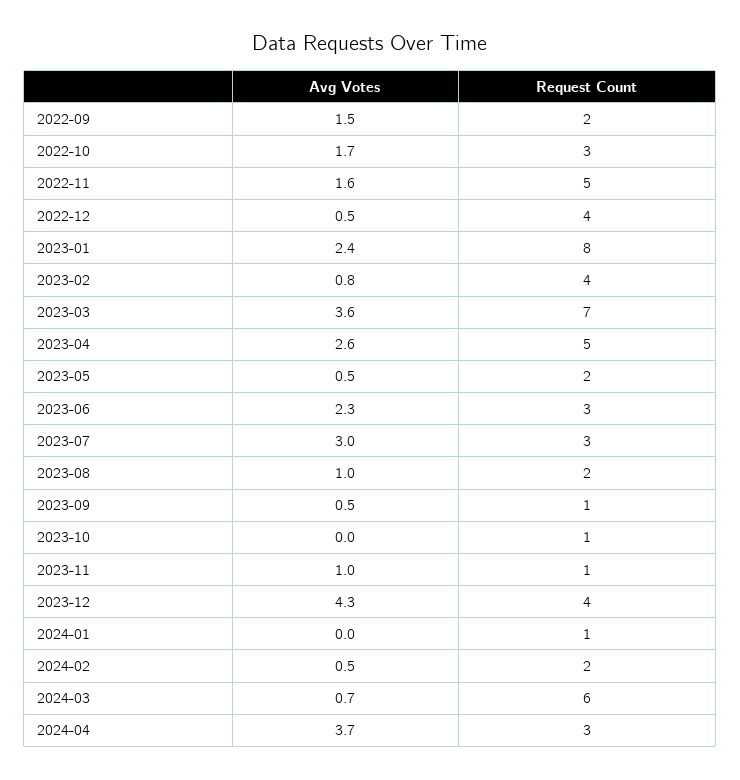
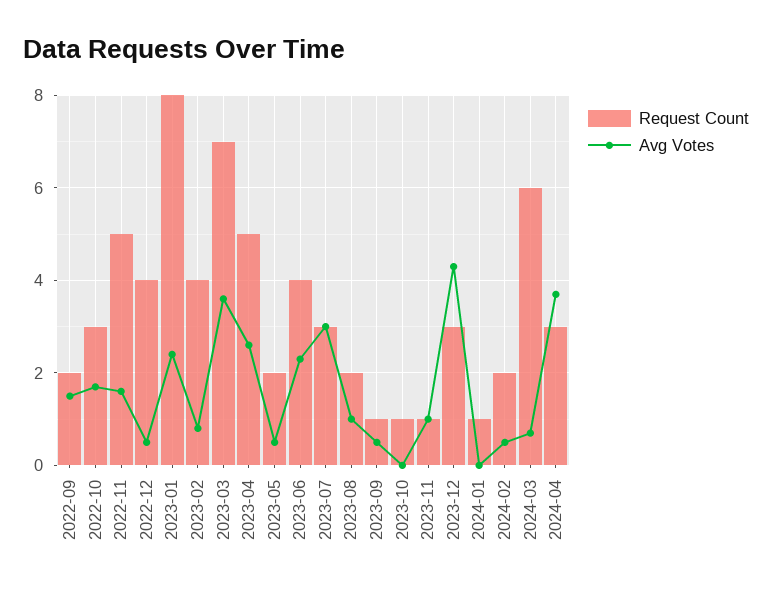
  {
    "Avg Votes": {
      "2022-09": 1.5,
      "2022-10": 1.7,
      "2022-11": 1.6,
      "2022-12": 0.5,
      "2023-01": 2.4,
      "2023-02": 0.8,
      "2023-03": 3.6,
      "2023-04": 2.6,
      "2023-05": 0.5,
      "2023-06": 2.3,
      "2023-07": 3,
      "2023-08": 1,
      "2023-09": 0.5,
      "2023-10": 0,
      "2023-11": 1,
      "2023-12": 4.3,
      "2024-01": 0,
      "2024-02": 0.5,
      "2024-03": 0.7,
      "2024-04": 3.7
    },
    "Request Count": {
      "2022-09": 2,
      "2022-10": 3,
      "2022-11": 5,
      "2022-12": 4,
      "2023-01": 8,
      "2023-02": 4,
      "2023-03": 7,
      "2023-04": 5,
      "2023-05": 2,
-     "2023-06": 3,
+     "2023-06": 4,
      "2023-07": 3,
      "2023-08": 2,
      "2023-09": 1,
      "2023-10": 1,
      "2023-11": 1,
-     "2023-12": 4,
+     "2023-12": 3,
      "2024-01": 1,
      "2024-02": 2,
      "2024-03": 6,
      "2024-04": 3
    }
  }

